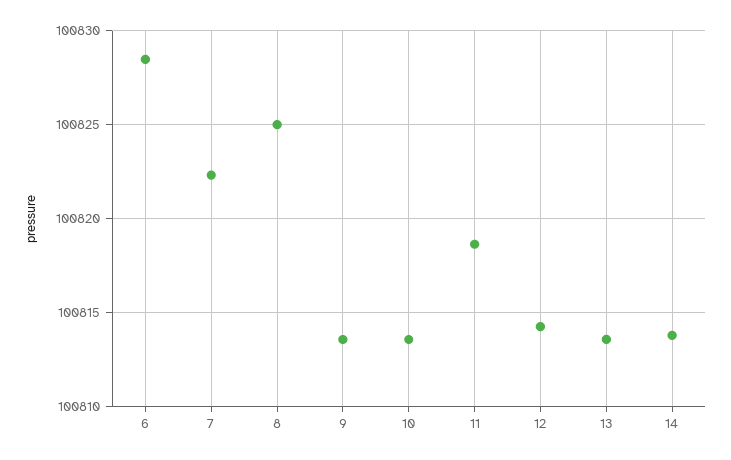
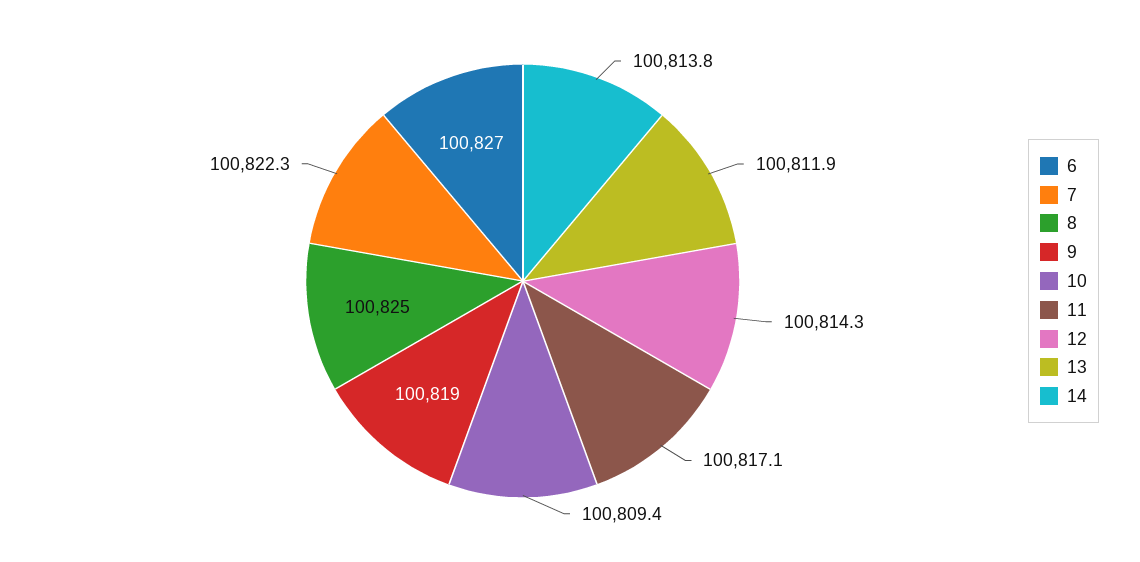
  {
-   "6": 100828.5,
+   "6": 100827,
    "7": 100822.3,
    "8": 100825,
-   "9": 100813.5,
+   "9": 100819,
-   "10": 100813.5,
+   "10": 100809.4,
-   "11": 100818.5,
+   "11": 100817.1,
    "12": 100814.3,
-   "13": 100813.5,
+   "13": 100811.9,
    "14": 100813.8
  }

